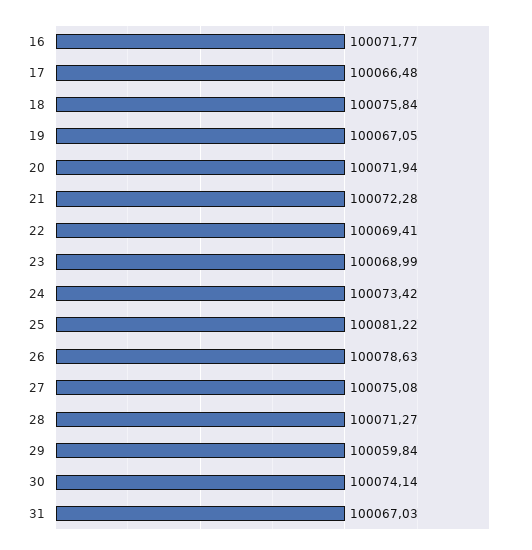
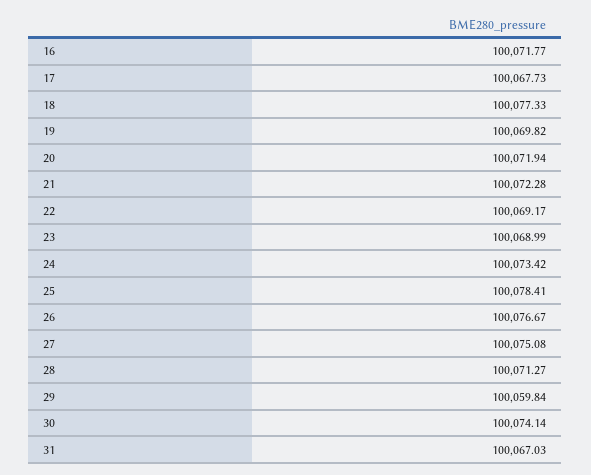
  {
    "16": 100071.77,
-   "17": 100066.48,
+   "17": 100067.73,
-   "18": 100075.84,
+   "18": 100077.33,
-   "19": 100067.05,
+   "19": 100069.82,
    "20": 100071.94,
    "21": 100072.28,
-   "22": 100069.41,
+   "22": 100069.17,
    "23": 100068.99,
    "24": 100073.42,
-   "25": 100081.22,
+   "25": 100078.41,
-   "26": 100078.63,
+   "26": 100076.67,
    "27": 100075.08,
    "28": 100071.27,
    "29": 100059.84,
    "30": 100074.14,
    "31": 100067.03
  }

